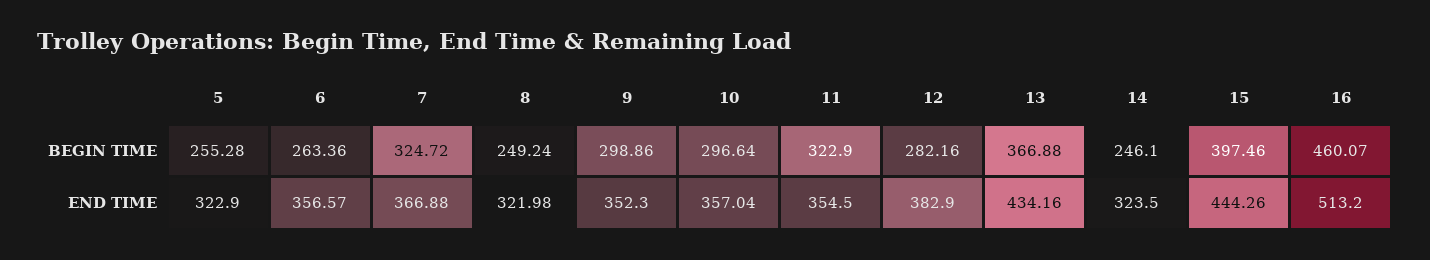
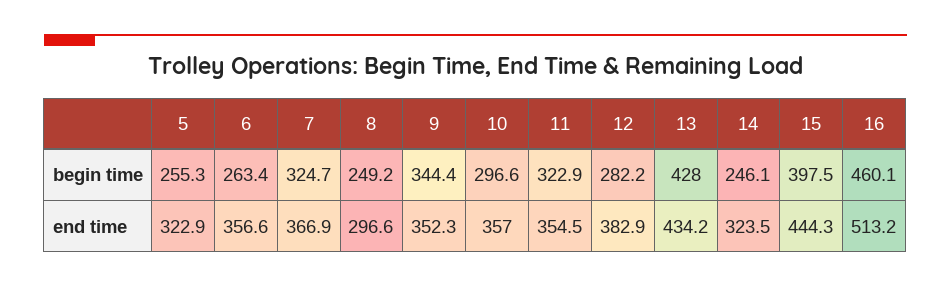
  {
    "5": {
      "BEGIN TIME": 255.28,
      "END TIME": 322.9
    },
    "6": {
      "BEGIN TIME": 263.36,
      "END TIME": 356.57
    },
    "7": {
      "BEGIN TIME": 324.72,
      "END TIME": 366.88
    },
    "8": {
      "BEGIN TIME": 249.24,
-     "END TIME": 321.98
+     "END TIME": 296.6
    },
    "9": {
-     "BEGIN TIME": 298.86,
+     "BEGIN TIME": 344.4,
      "END TIME": 352.3
    },
    "10": {
      "BEGIN TIME": 296.64,
      "END TIME": 357.04
    },
    "11": {
      "BEGIN TIME": 322.9,
      "END TIME": 354.5
    },
    "12": {
      "BEGIN TIME": 282.16,
      "END TIME": 382.9
    },
    "13": {
-     "BEGIN TIME": 366.88,
+     "BEGIN TIME": 428,
      "END TIME": 434.16
    },
    "14": {
      "BEGIN TIME": 246.1,
      "END TIME": 323.5
    },
    "15": {
      "BEGIN TIME": 397.46,
      "END TIME": 444.26
    },
    "16": {
      "BEGIN TIME": 460.07,
      "END TIME": 513.2
    }
  }

